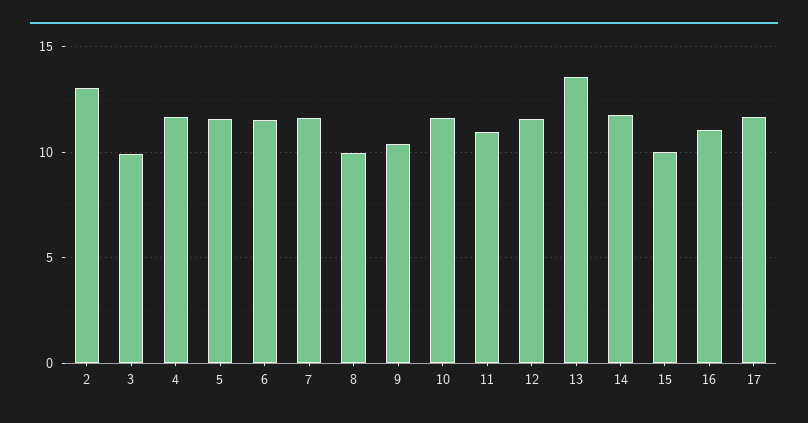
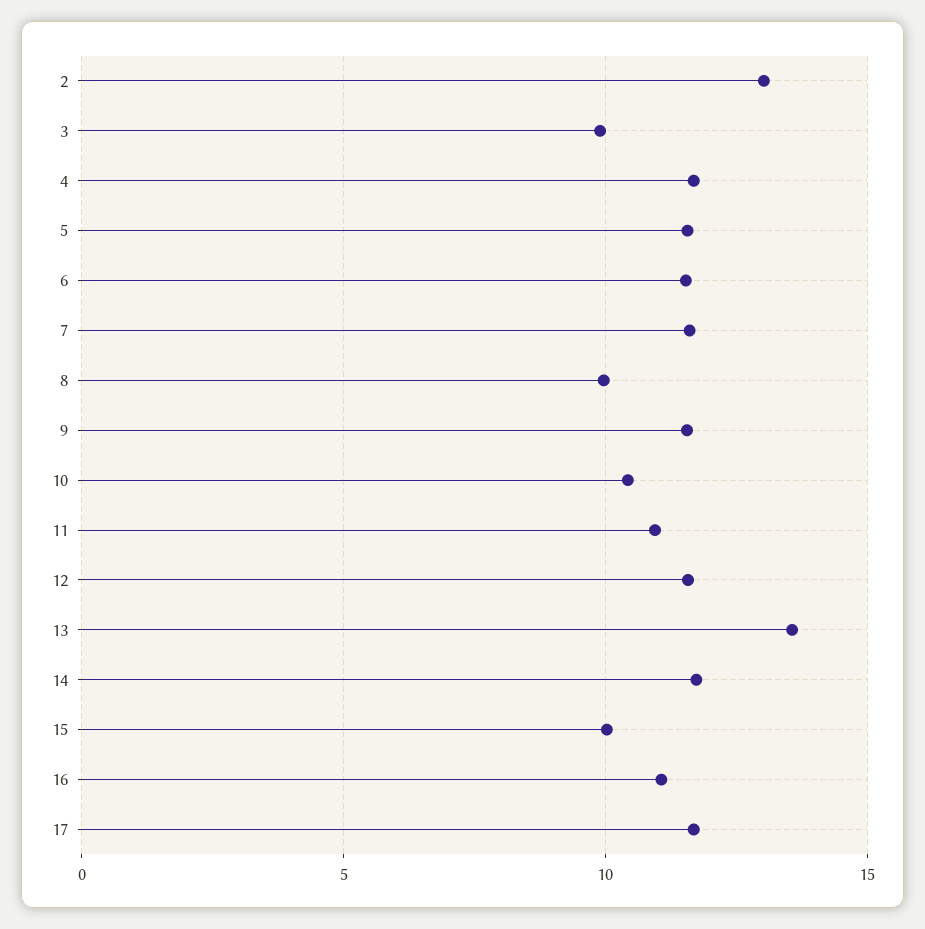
  {
    "2": 13,
    "3": 10,
    "4": 11.5,
    "5": 11.5,
    "6": 11.5,
    "7": 11.5,
    "8": 10,
-   "9": 10.5,
+   "9": 11.5,
-   "10": 11.5,
+   "10": 10.5,
    "11": 11,
    "12": 11.5,
    "13": 13.5,
    "14": 11.5,
    "15": 10,
    "16": 11,
    "17": 11.5
  }

